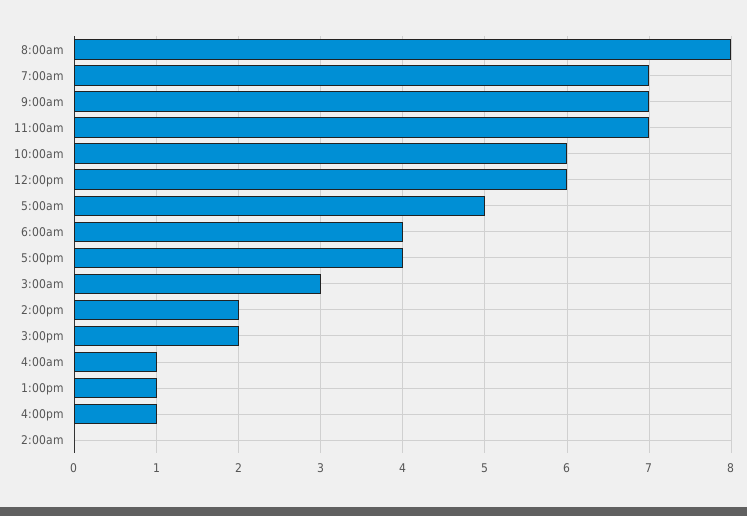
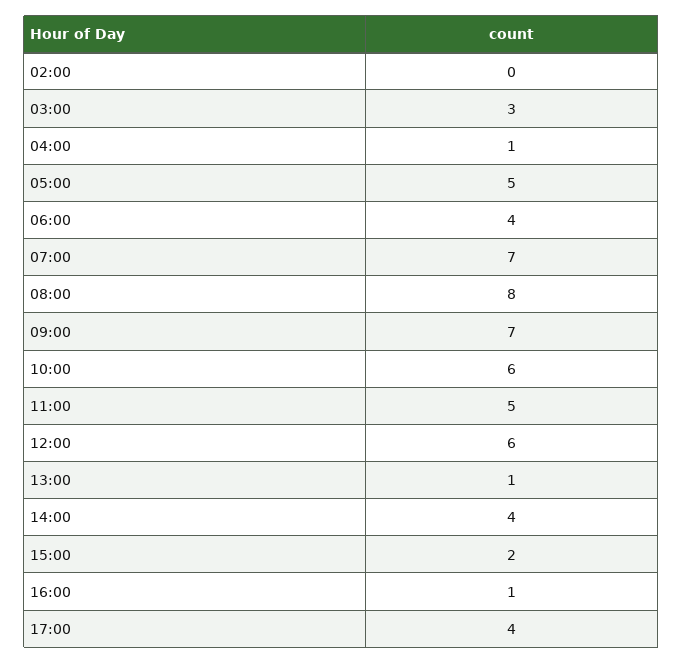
  {
    "8:00am": 8,
    "7:00am": 7,
    "9:00am": 7,
-   "11:00am": 7,
+   "11:00am": 5,
    "10:00am": 6,
    "12:00pm": 6,
    "5:00am": 5,
    "6:00am": 4,
    "5:00pm": 4,
    "3:00am": 3,
-   "2:00pm": 2,
+   "2:00pm": 4,
    "3:00pm": 2,
    "4:00am": 1,
    "1:00pm": 1,
    "4:00pm": 1,
    "2:00am": 0
  }

